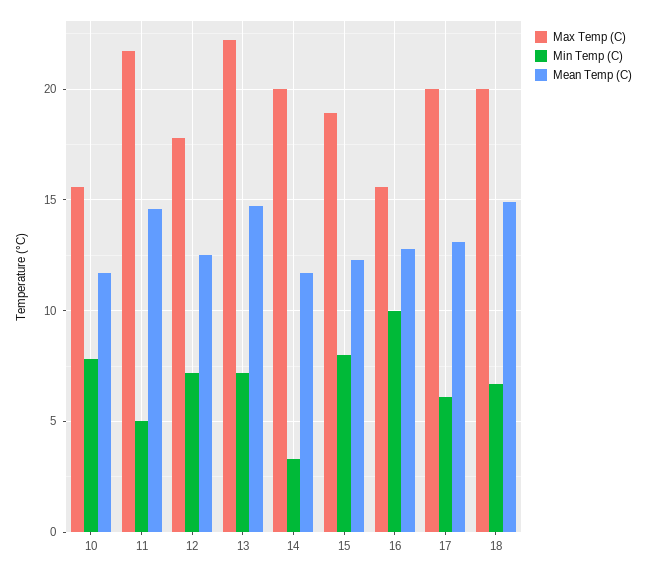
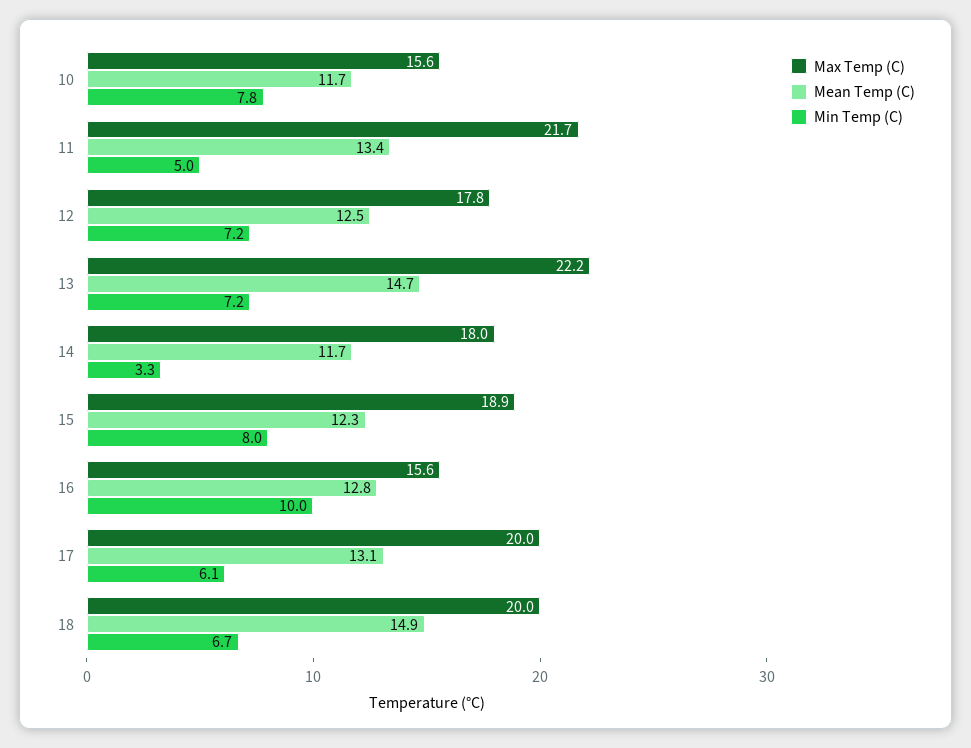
  {
    "Max Temp (C)": {
      "10": 15.6,
      "11": 21.7,
      "12": 17.8,
      "13": 22.2,
-     "14": 20,
+     "14": 18,
      "15": 18.9,
      "16": 15.6,
      "17": 20,
      "18": 20
    },
    "Min Temp (C)": {
      "10": 7.8,
      "11": 5,
      "12": 7.2,
      "13": 7.2,
      "14": 3.3,
      "15": 8,
      "16": 10,
      "17": 6.1,
      "18": 6.7
    },
    "Mean Temp (C)": {
      "10": 11.7,
-     "11": 14.5,
+     "11": 13.4,
      "12": 12.5,
      "13": 14.7,
      "14": 11.7,
      "15": 12.3,
      "16": 12.8,
      "17": 13.1,
      "18": 14.9
    }
  }

